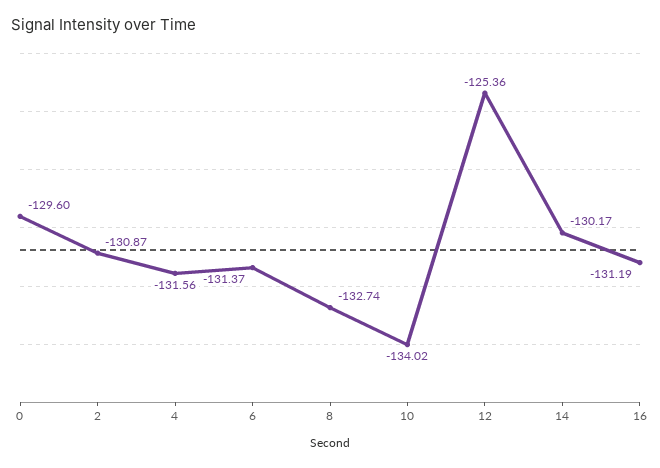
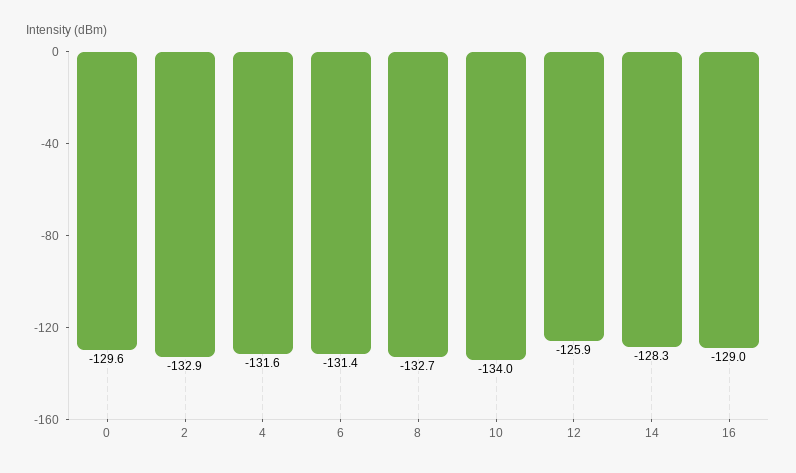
  {
    "0": -129.6,
-   "2": -130.87,
+   "2": -132.9,
    "4": -131.56,
    "6": -131.37,
    "8": -132.74,
    "10": -134.02,
-   "12": -125.36,
+   "12": -125.9,
-   "14": -130.17,
+   "14": -128.3,
-   "16": -131.19
+   "16": -129
  }

